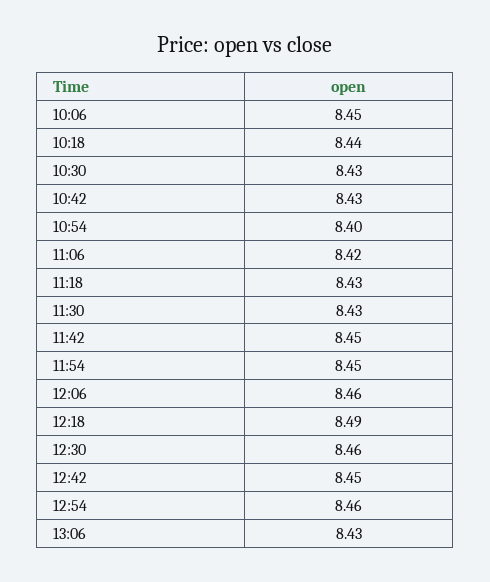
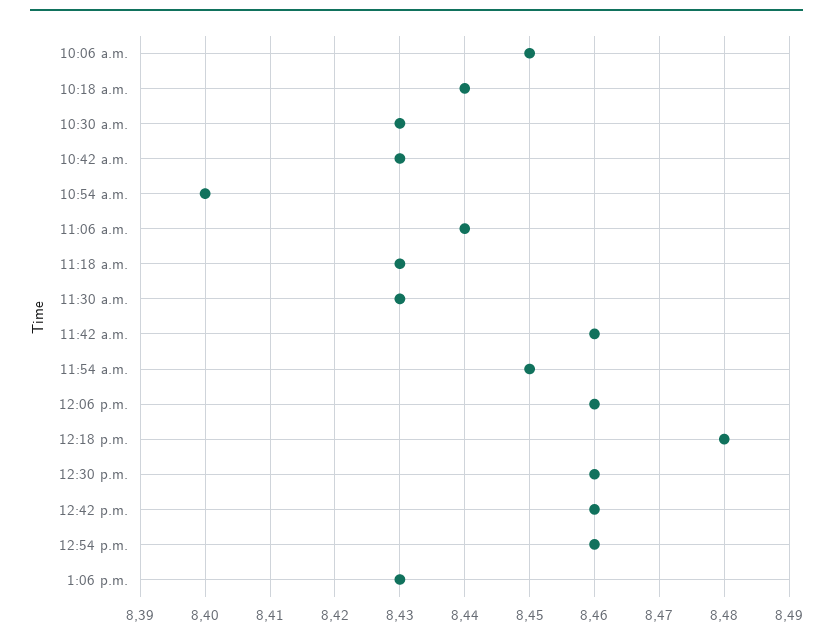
  {
    "10:06": 8.45,
    "10:18": 8.44,
    "10:30": 8.43,
    "10:42": 8.43,
    "10:54": 8.4,
-   "11:06": 8.42,
+   "11:06": 8.44,
    "11:18": 8.43,
    "11:30": 8.43,
-   "11:42": 8.45,
+   "11:42": 8.46,
    "11:54": 8.45,
    "12:06": 8.46,
-   "12:18": 8.49,
+   "12:18": 8.48,
    "12:30": 8.46,
-   "12:42": 8.45,
+   "12:42": 8.46,
    "12:54": 8.46,
    "13:06": 8.43
  }

